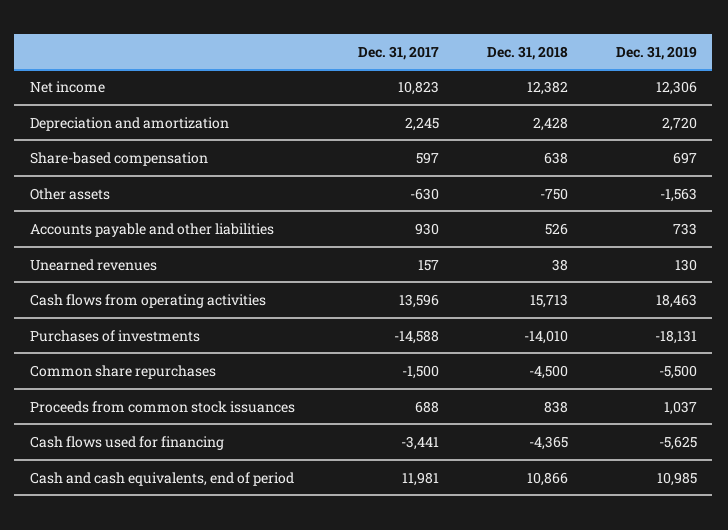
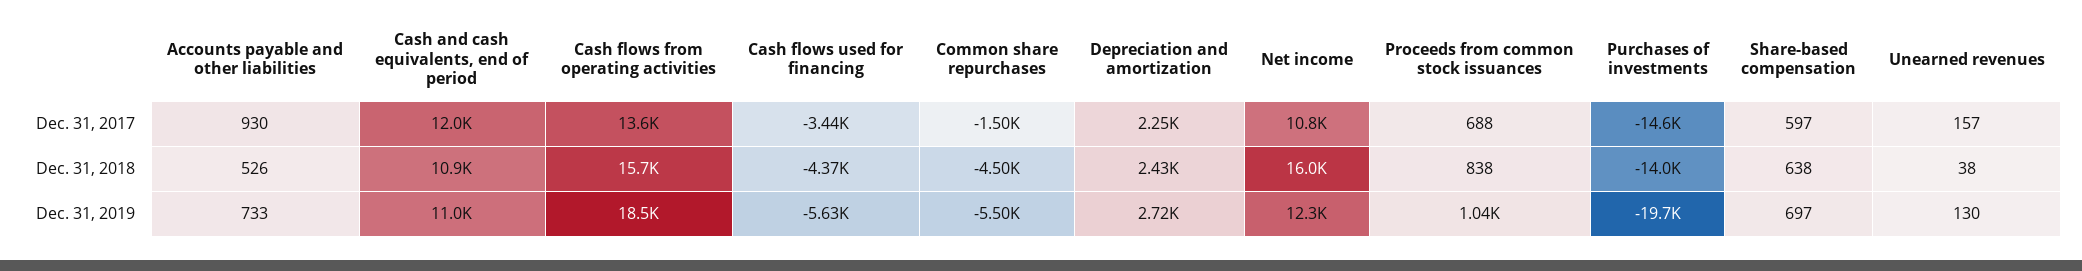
  {
    "Dec. 31, 2017": {
      "Net income": 10823,
      "Depreciation and amortization": 2245,
      "Share-based compensation": 597,
-     "Other assets": -630,
      "Accounts payable and other liabilities": 930,
      "Unearned revenues": 157,
      "Cash flows from operating activities": 13596,
      "Purchases of investments": -14588,
      "Common share repurchases": -1500,
      "Proceeds from common stock issuances": 688,
      "Cash flows used for financing": -3441,
      "Cash and cash equivalents, end of period": 11981
    },
    "Dec. 31, 2018": {
-     "Net income": 12382,
+     "Net income": 16000,
      "Depreciation and amortization": 2428,
      "Share-based compensation": 638,
-     "Other assets": -750,
      "Accounts payable and other liabilities": 526,
      "Unearned revenues": 38,
      "Cash flows from operating activities": 15713,
      "Purchases of investments": -14010,
      "Common share repurchases": -4500,
      "Proceeds from common stock issuances": 838,
      "Cash flows used for financing": -4365,
      "Cash and cash equivalents, end of period": 10866
    },
    "Dec. 31, 2019": {
      "Net income": 12306,
      "Depreciation and amortization": 2720,
      "Share-based compensation": 697,
-     "Other assets": -1563,
      "Accounts payable and other liabilities": 733,
      "Unearned revenues": 130,
      "Cash flows from operating activities": 18463,
-     "Purchases of investments": -18131,
+     "Purchases of investments": -19700,
      "Common share repurchases": -5500,
      "Proceeds from common stock issuances": 1037,
      "Cash flows used for financing": -5625,
      "Cash and cash equivalents, end of period": 10985
    }
  }

